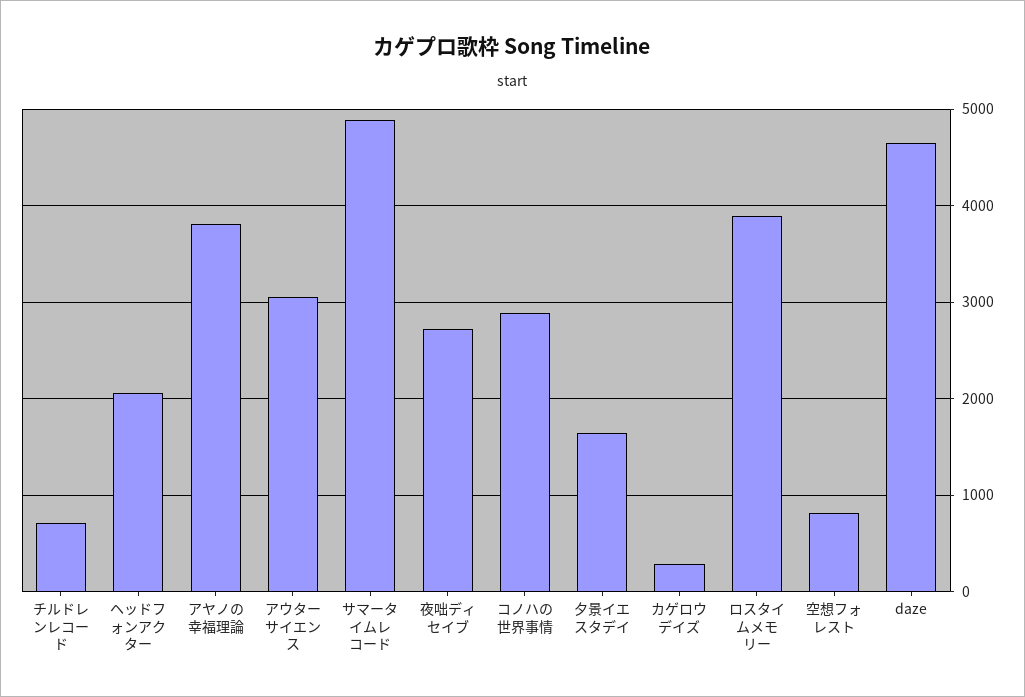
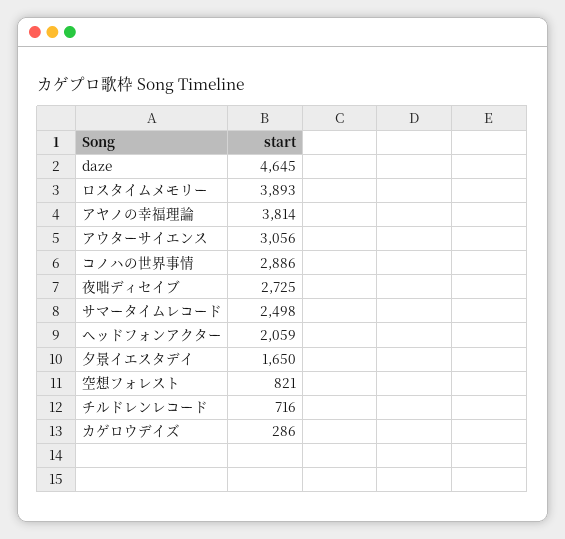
  {
    "チルドレンレコード": 716,
    "ヘッドフォンアクター": 2059,
    "アヤノの幸福理論": 3814,
    "アウターサイエンス": 3056,
-   "サマータイムレコード": 4900,
+   "サマータイムレコード": 2498,
    "夜咄ディセイブ": 2725,
    "コノハの世界事情": 2886,
    "夕景イエスタデイ": 1650,
    "カゲロウデイズ": 286,
    "ロスタイムメモリー": 3893,
    "空想フォレスト": 821,
    "daze": 4645
  }

